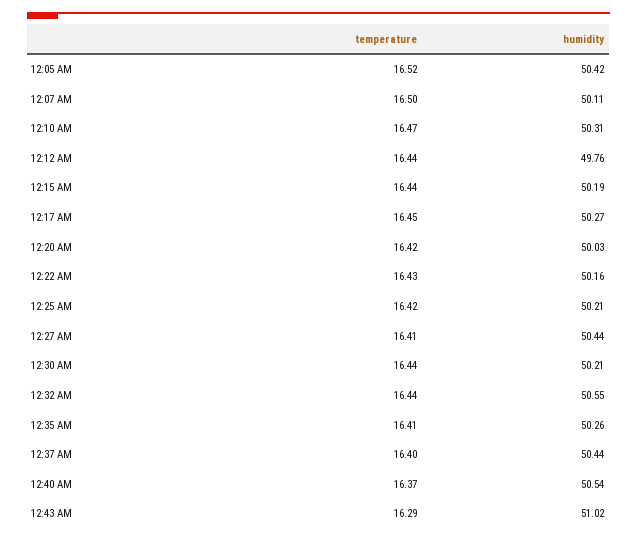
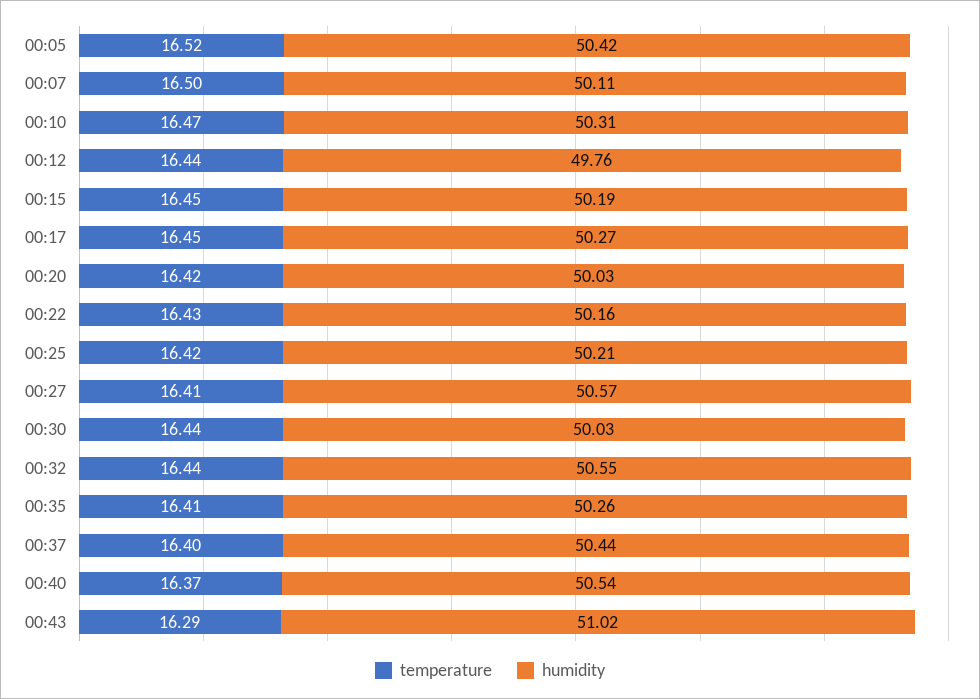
  {
    "temperature": {
      "12:05 AM": 16.52,
      "12:07 AM": 16.5,
      "12:10 AM": 16.47,
      "12:12 AM": 16.44,
-     "12:15 AM": 16.44,
+     "12:15 AM": 16.45,
      "12:17 AM": 16.45,
      "12:20 AM": 16.42,
      "12:22 AM": 16.43,
      "12:25 AM": 16.42,
      "12:27 AM": 16.41,
      "12:30 AM": 16.44,
      "12:32 AM": 16.44,
      "12:35 AM": 16.41,
      "12:37 AM": 16.4,
      "12:40 AM": 16.37,
      "12:43 AM": 16.29
    },
    "humidity": {
      "12:05 AM": 50.42,
      "12:07 AM": 50.11,
      "12:10 AM": 50.31,
      "12:12 AM": 49.76,
      "12:15 AM": 50.19,
      "12:17 AM": 50.27,
      "12:20 AM": 50.03,
      "12:22 AM": 50.16,
      "12:25 AM": 50.21,
-     "12:27 AM": 50.44,
+     "12:27 AM": 50.57,
-     "12:30 AM": 50.21,
+     "12:30 AM": 50.03,
      "12:32 AM": 50.55,
      "12:35 AM": 50.26,
      "12:37 AM": 50.44,
      "12:40 AM": 50.54,
      "12:43 AM": 51.02
    }
  }

